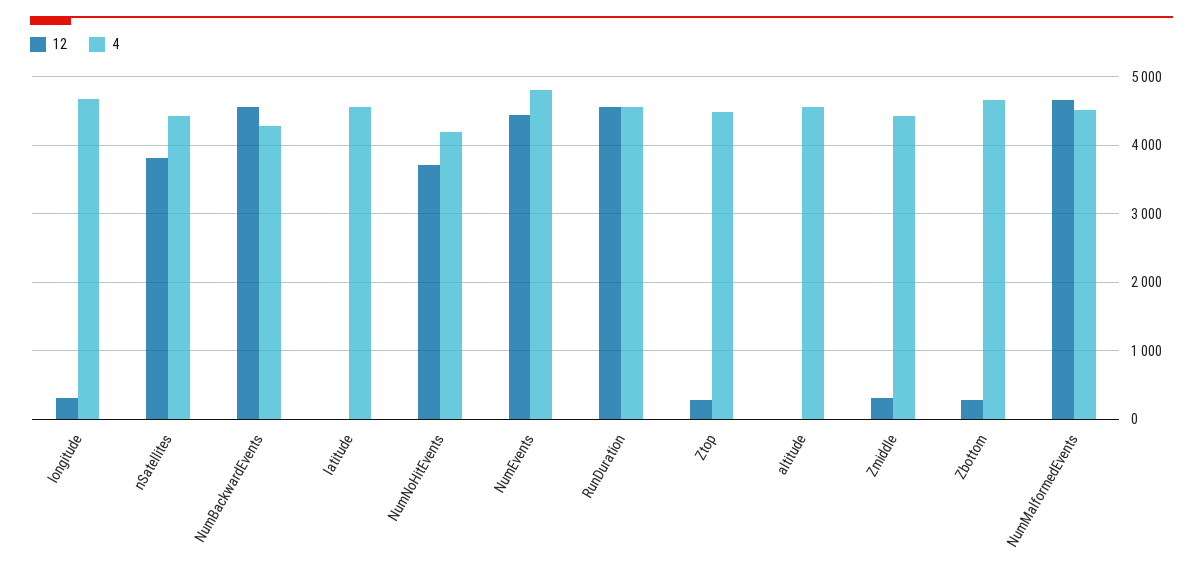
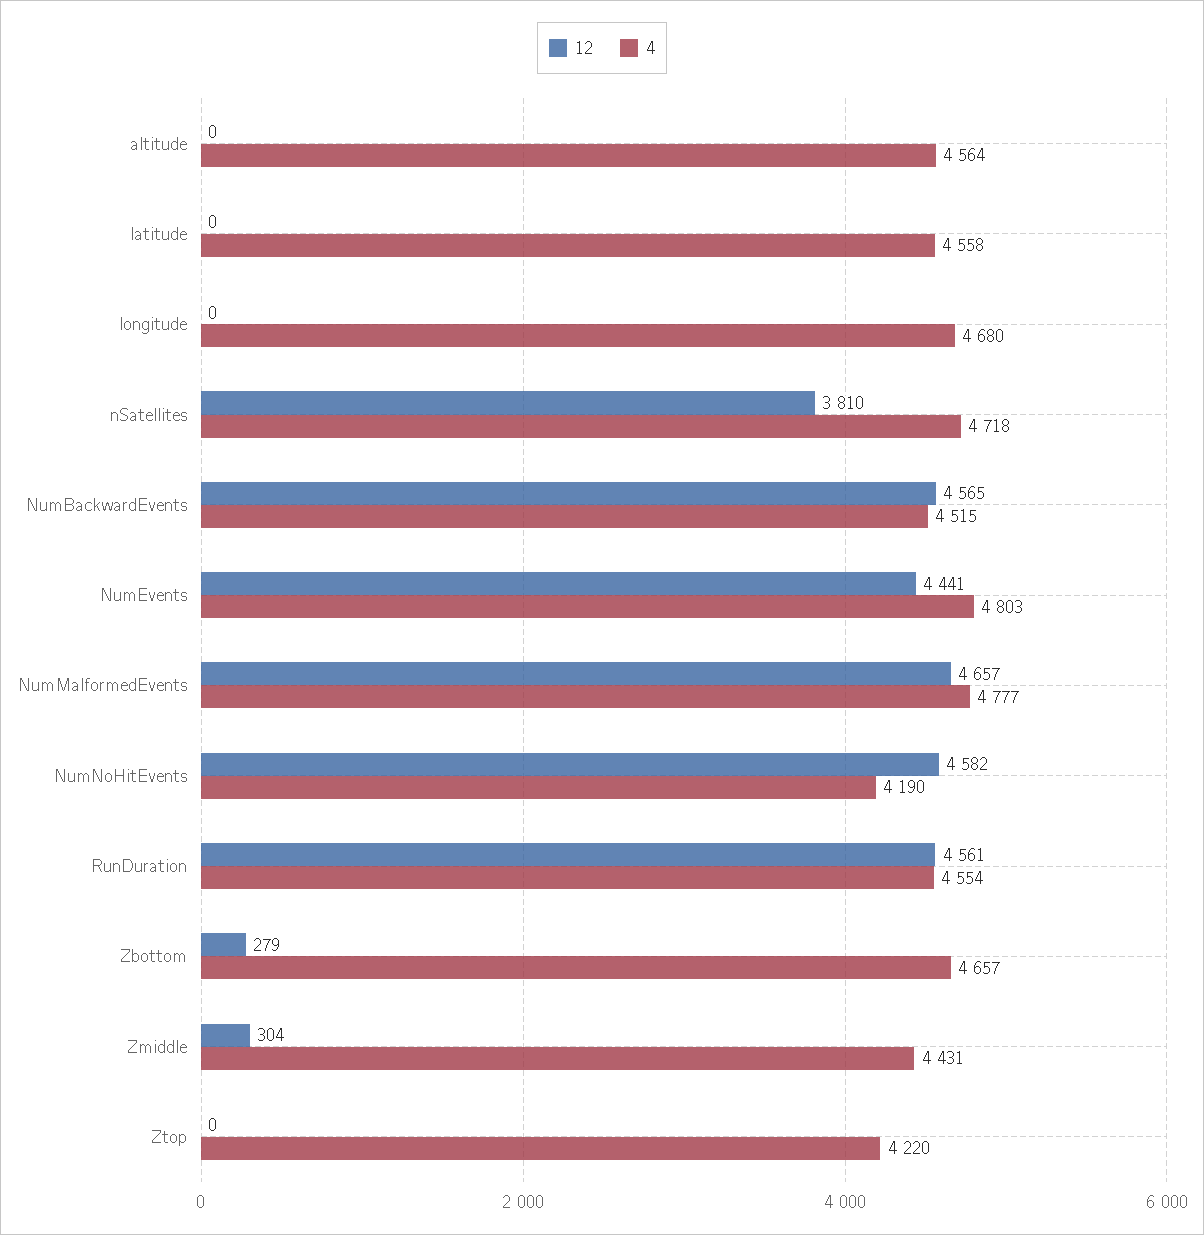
  {
    "12": {
-     "longitude": 300,
+     "longitude": 0,
      "nSatellites": 3810,
      "NumBackwardEvents": 4565,
      "latitude": 0,
-     "NumNoHitEvents": 3700,
+     "NumNoHitEvents": 4582,
      "NumEvents": 4441,
      "RunDuration": 4561,
-     "Ztop": 300,
+     "Ztop": 0,
      "altitude": 0,
      "Zmiddle": 304,
      "Zbottom": 279,
      "NumMalformedEvents": 4657
    },
    "4": {
      "longitude": 4680,
-     "nSatellites": 4400,
+     "nSatellites": 4718,
-     "NumBackwardEvents": 4300,
+     "NumBackwardEvents": 4515,
      "latitude": 4558,
      "NumNoHitEvents": 4190,
      "NumEvents": 4803,
      "RunDuration": 4554,
-     "Ztop": 4500,
+     "Ztop": 4220,
      "altitude": 4564,
      "Zmiddle": 4431,
      "Zbottom": 4657,
-     "NumMalformedEvents": 4500
+     "NumMalformedEvents": 4777
    }
  }

